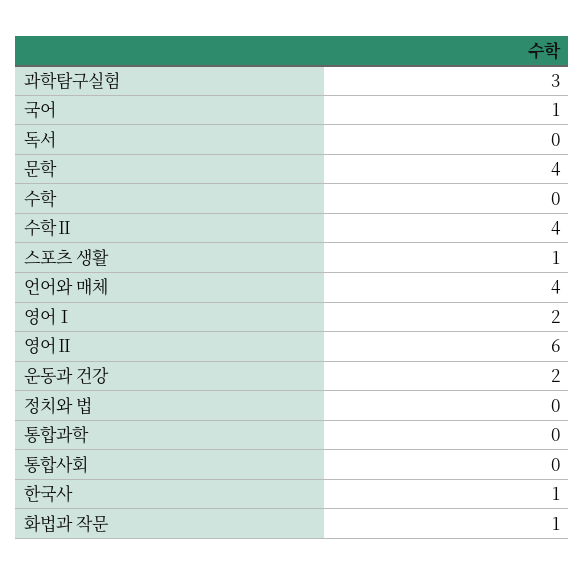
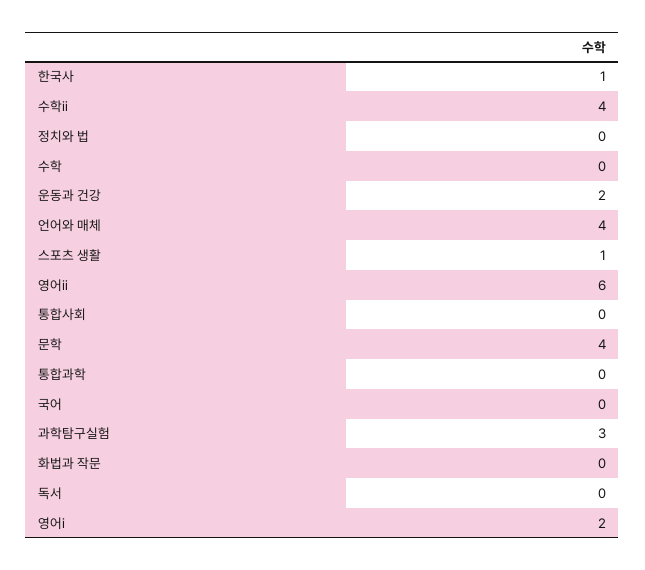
  {
    "과학탐구실험": 3,
-   "국어": 1,
+   "국어": 0,
    "독서": 0,
    "문학": 4,
    "수학": 0,
    "수학Ⅱ": 4,
    "스포츠 생활": 1,
    "언어와 매체": 4,
    "영어Ⅰ": 2,
    "영어Ⅱ": 6,
    "운동과 건강": 2,
    "정치와 법": 0,
    "통합과학": 0,
    "통합사회": 0,
    "한국사": 1,
-   "화법과 작문": 1
+   "화법과 작문": 0
  }

